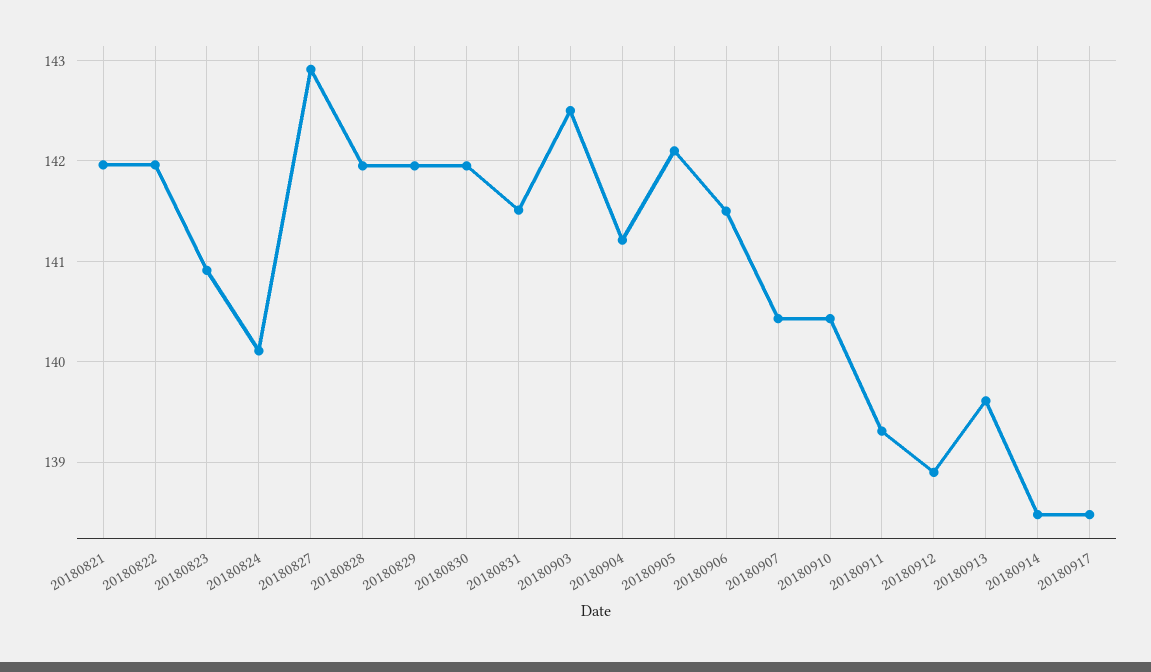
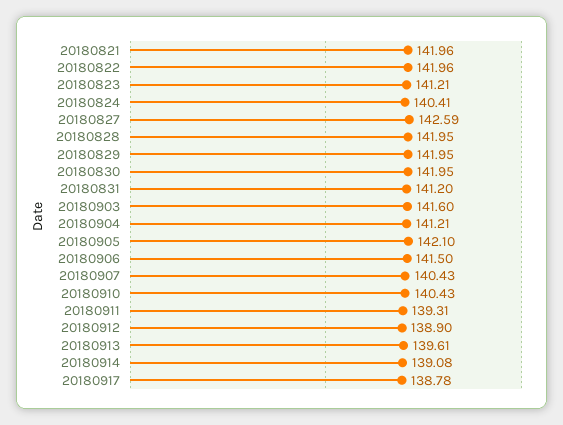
  {
    "20180821": 141.96,
    "20180822": 141.96,
-   "20180823": 140.9,
+   "20180823": 141.21,
-   "20180824": 140.1,
+   "20180824": 140.41,
-   "20180827": 142.9,
+   "20180827": 142.59,
    "20180828": 141.95,
    "20180829": 141.95,
    "20180830": 141.95,
-   "20180831": 141.5,
+   "20180831": 141.2,
-   "20180903": 142.5,
+   "20180903": 141.6,
    "20180904": 141.21,
    "20180905": 142.1,
    "20180906": 141.5,
    "20180907": 140.43,
    "20180910": 140.43,
    "20180911": 139.31,
    "20180912": 138.9,
    "20180913": 139.61,
-   "20180914": 138.5,
+   "20180914": 139.08,
-   "20180917": 138.5
+   "20180917": 138.78
  }

